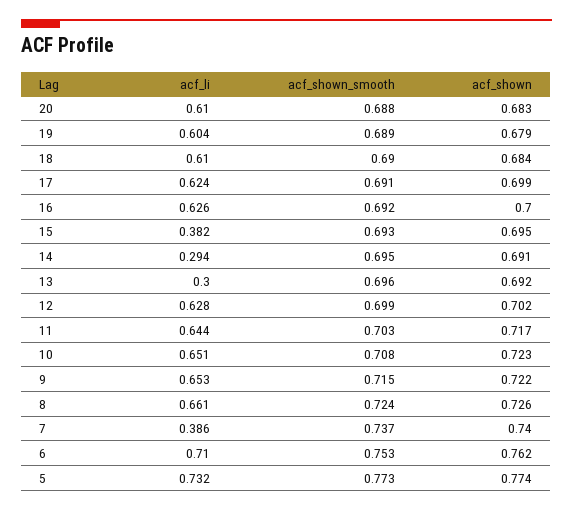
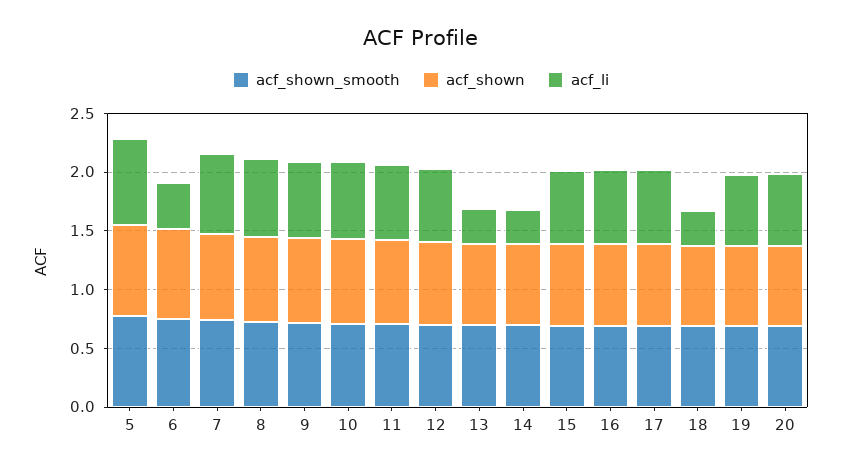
  {
    "acf_li": {
      "20": 0.61,
      "19": 0.604,
-     "18": 0.61,
+     "18": 0.3,
      "17": 0.624,
      "16": 0.626,
-     "15": 0.382,
+     "15": 0.6,
      "14": 0.294,
      "13": 0.3,
      "12": 0.628,
      "11": 0.644,
      "10": 0.651,
      "9": 0.653,
      "8": 0.661,
-     "7": 0.386,
+     "7": 0.7,
-     "6": 0.71,
+     "6": 0.4,
      "5": 0.732
    },
    "acf_shown_smooth": {
      "20": 0.688,
      "19": 0.689,
      "18": 0.69,
      "17": 0.691,
      "16": 0.692,
      "15": 0.693,
      "14": 0.695,
      "13": 0.696,
      "12": 0.699,
      "11": 0.703,
      "10": 0.708,
      "9": 0.715,
      "8": 0.724,
      "7": 0.737,
      "6": 0.753,
      "5": 0.773
    },
    "acf_shown": {
      "20": 0.683,
      "19": 0.679,
      "18": 0.684,
      "17": 0.699,
      "16": 0.7,
      "15": 0.695,
      "14": 0.691,
      "13": 0.692,
      "12": 0.702,
      "11": 0.717,
      "10": 0.723,
      "9": 0.722,
      "8": 0.726,
      "7": 0.74,
      "6": 0.762,
      "5": 0.774
    }
  }

